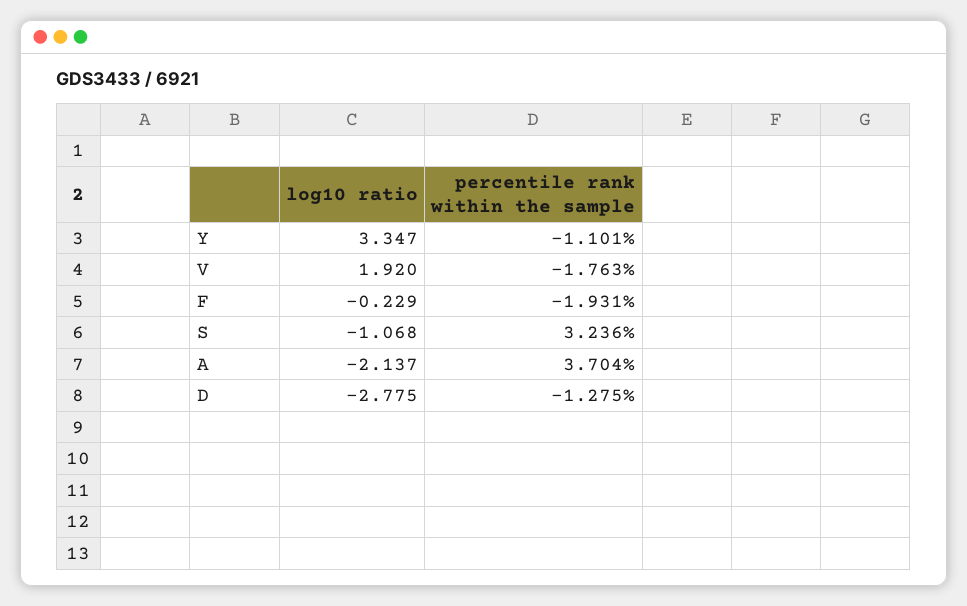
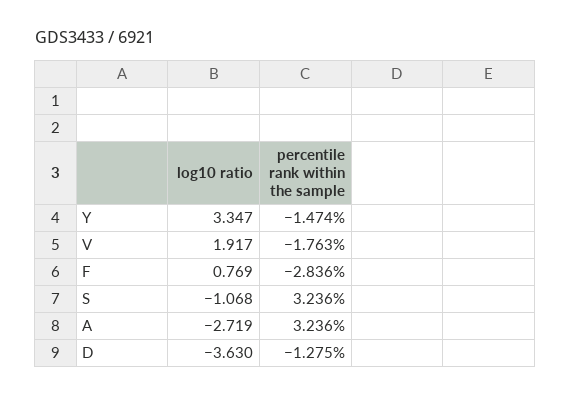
  {
    "log10 ratio": {
      "Y": 3.347,
-     "V": 1.92,
+     "V": 1.917,
-     "F": -0.229,
+     "F": 0.769,
      "S": -1.068,
-     "A": -2.137,
+     "A": -2.719,
-     "D": -2.775
+     "D": -3.63
    },
    "percentile rank within the sample": {
-     "Y": -1.101,
+     "Y": -1.474,
      "V": -1.763,
-     "F": -1.931,
+     "F": -2.836,
      "S": 3.236,
-     "A": 3.704,
+     "A": 3.236,
      "D": -1.275
    }
  }

